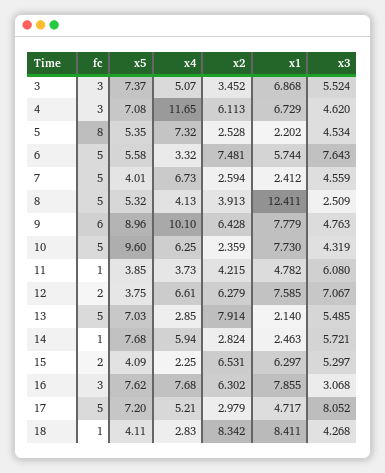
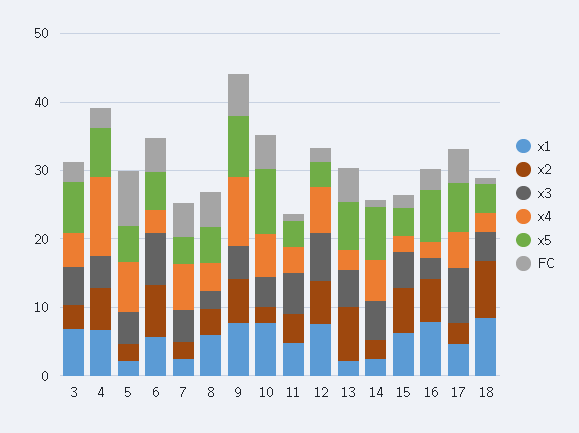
  {
    "fc": {
      "3": 3,
      "4": 3,
      "5": 8,
      "6": 5,
      "7": 5,
      "8": 5,
      "9": 6,
      "10": 5,
      "11": 1,
      "12": 2,
      "13": 5,
      "14": 1,
      "15": 2,
      "16": 3,
      "17": 5,
      "18": 1
    },
    "x5": {
      "3": 7.37,
      "4": 7.08,
      "5": 5.35,
      "6": 5.58,
      "7": 4.01,
      "8": 5.32,
      "9": 8.96,
      "10": 9.6,
      "11": 3.85,
      "12": 3.75,
      "13": 7.03,
      "14": 7.68,
      "15": 4.09,
      "16": 7.62,
      "17": 7.2,
      "18": 4.11
    },
    "x4": {
      "3": 5.07,
      "4": 11.65,
      "5": 7.32,
      "6": 3.32,
      "7": 6.73,
      "8": 4.13,
      "9": 10.1,
      "10": 6.25,
      "11": 3.73,
      "12": 6.61,
      "13": 2.85,
      "14": 5.94,
      "15": 2.25,
-     "16": 7.68,
+     "16": 2,
      "17": 5.21,
      "18": 2.83
    },
    "x2": {
      "3": 3.452,
      "4": 6.113,
      "5": 2.528,
      "6": 7.481,
      "7": 2.594,
      "8": 3.913,
      "9": 6.428,
      "10": 2.359,
      "11": 4.215,
      "12": 6.279,
      "13": 7.914,
      "14": 2.824,
      "15": 6.531,
      "16": 6.302,
      "17": 2.979,
      "18": 8.342
    },
    "x1": {
      "3": 6.868,
      "4": 6.729,
      "5": 2.202,
      "6": 5.744,
      "7": 2.412,
-     "8": 12.411,
+     "8": 6,
      "9": 7.779,
      "10": 7.73,
      "11": 4.782,
      "12": 7.585,
      "13": 2.14,
      "14": 2.463,
      "15": 6.297,
      "16": 7.855,
      "17": 4.717,
      "18": 8.411
    },
    "x3": {
      "3": 5.524,
      "4": 4.62,
      "5": 4.534,
      "6": 7.643,
      "7": 4.559,
      "8": 2.509,
      "9": 4.763,
      "10": 4.319,
      "11": 6.08,
      "12": 7.067,
      "13": 5.485,
      "14": 5.721,
      "15": 5.297,
      "16": 3.068,
      "17": 8.052,
      "18": 4.268
    }
  }

